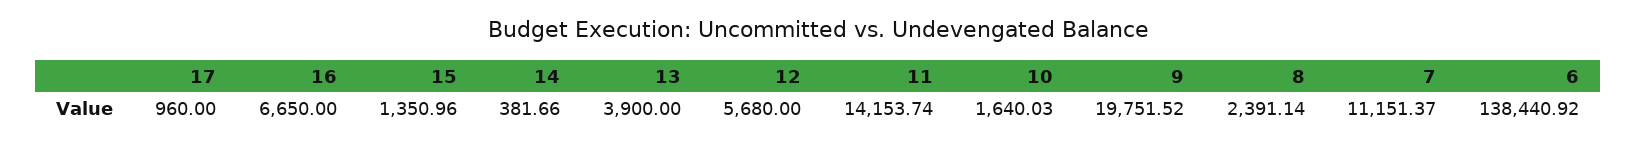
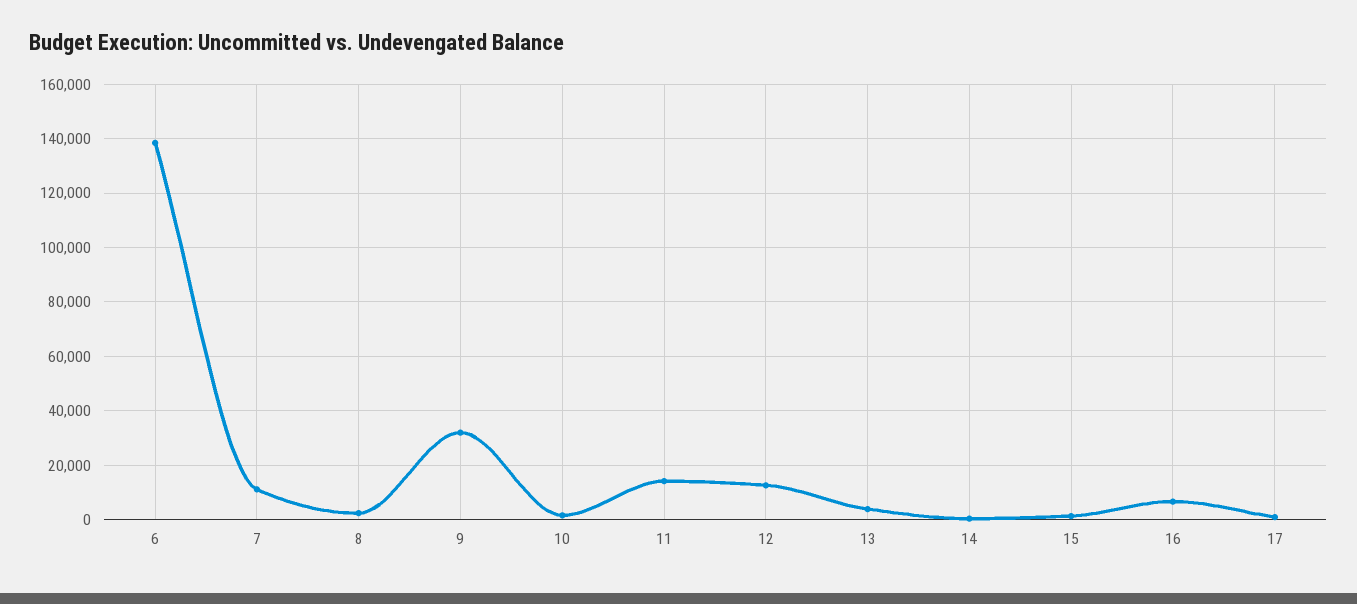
  {
    "17": 960,
    "16": 6650,
    "15": 1350.96,
    "14": 381.66,
    "13": 3900,
-   "12": 5680,
+   "12": 12500,
    "11": 14153.74,
    "10": 1640.03,
-   "9": 19751.52,
+   "9": 32500,
    "8": 2391.14,
    "7": 11151.37,
    "6": 138440.92
  }

